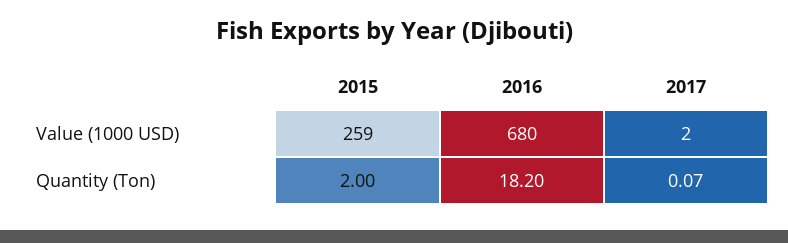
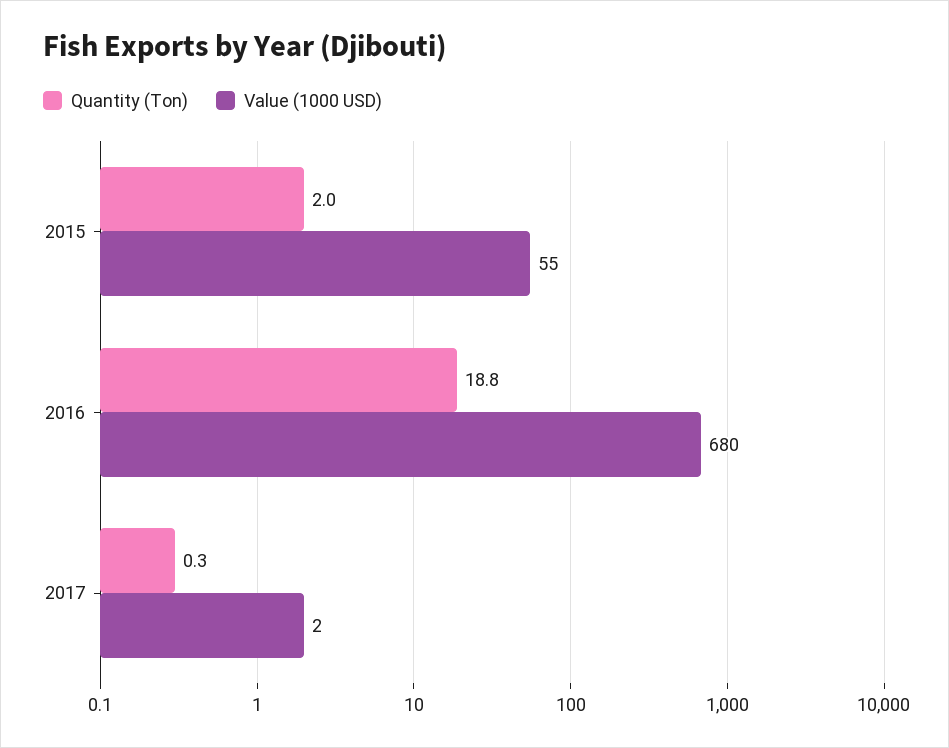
  {
    "Value (1000 USD)": {
-     "2015": 259,
+     "2015": 55,
      "2016": 680,
      "2017": 2
    },
    "Quantity (Ton)": {
      "2015": 2,
-     "2016": 18.2,
+     "2016": 18.8,
-     "2017": 0.07
+     "2017": 0.3
    }
  }

